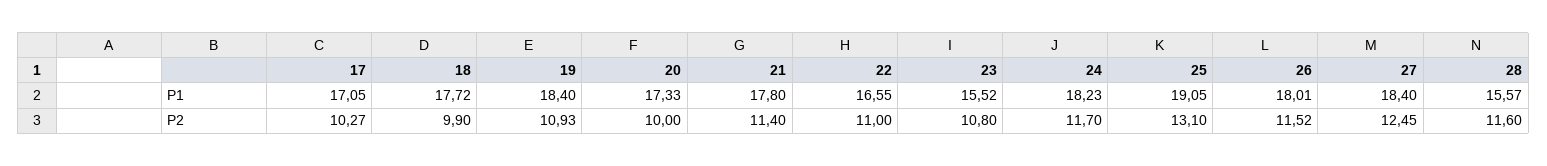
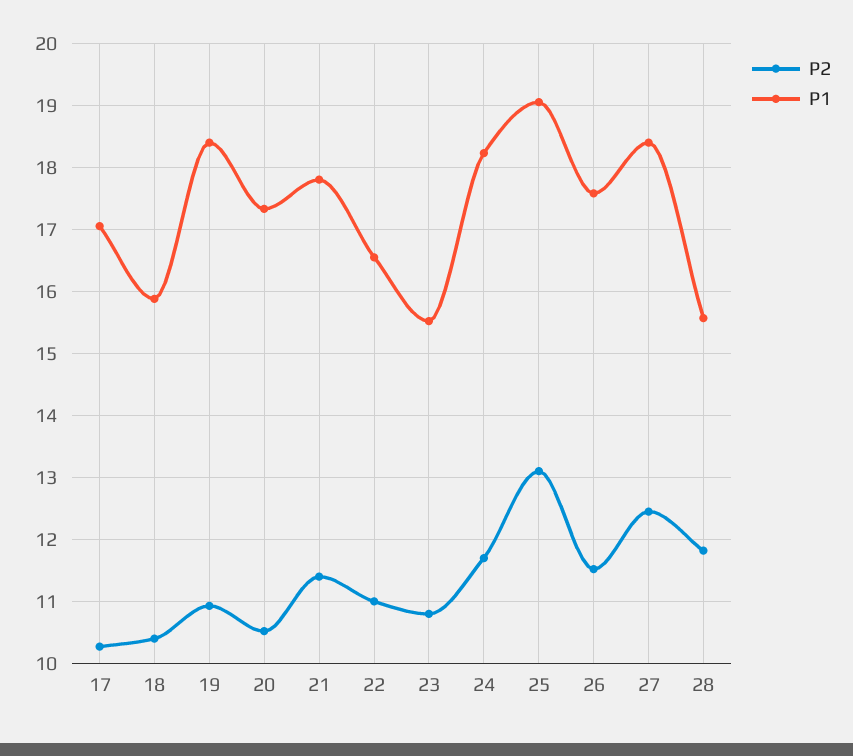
  {
    "P1": {
      "17": 17.05,
-     "18": 17.72,
+     "18": 15.9,
      "19": 18.4,
      "20": 17.33,
      "21": 17.8,
      "22": 16.55,
      "23": 15.52,
      "24": 18.23,
      "25": 19.05,
-     "26": 18.01,
+     "26": 17.6,
      "27": 18.4,
      "28": 15.57
    },
    "P2": {
      "17": 10.27,
-     "18": 9.9,
+     "18": 10.4,
      "19": 10.93,
-     "20": 10,
+     "20": 10.5,
      "21": 11.4,
      "22": 11,
      "23": 10.8,
      "24": 11.7,
      "25": 13.1,
      "26": 11.52,
      "27": 12.45,
-     "28": 11.6
+     "28": 11.8
    }
  }

